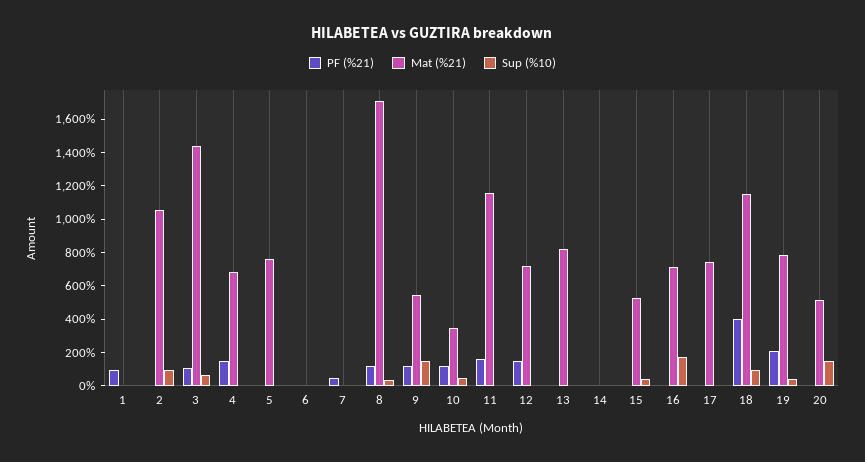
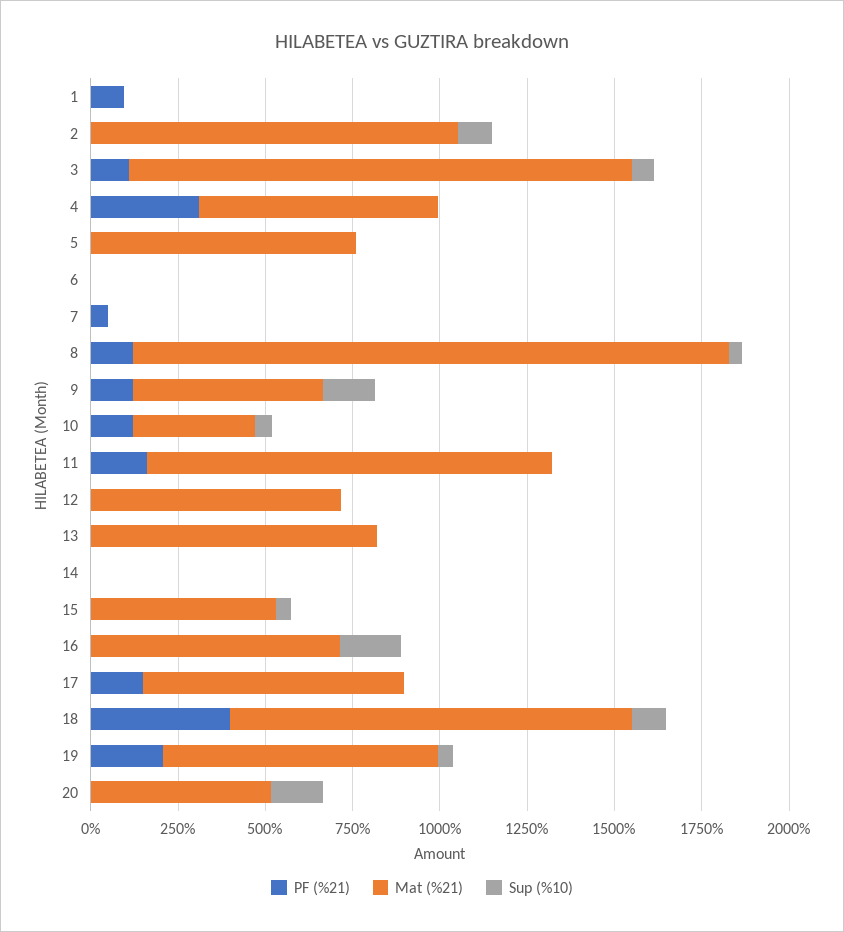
  {
    "PF (%21)": {
      "1": 100,
      "2": 0,
      "3": 100,
-     "4": 150,
+     "4": 300,
      "5": 0,
      "6": 0,
      "7": 50,
      "8": 100,
      "9": 100,
      "10": 100,
      "11": 150,
-     "12": 150,
+     "12": 0,
      "13": 0,
      "14": 0,
      "15": 0,
      "16": 0,
-     "17": 0,
+     "17": 150,
      "18": 400,
      "19": 200,
      "20": 0
    },
    "Mat (%21)": {
      "1": 0,
      "2": 1050,
      "3": 1450,
      "4": 700,
      "5": 750,
      "6": 0,
      "7": 0,
      "8": 1700,
      "9": 550,
      "10": 350,
      "11": 1150,
      "12": 700,
      "13": 800,
      "14": 0,
      "15": 550,
      "16": 700,
      "17": 750,
      "18": 1150,
      "19": 800,
      "20": 500
    },
    "Sup (%10)": {
      "1": 0,
      "2": 100,
      "3": 50,
      "4": 0,
      "5": 0,
      "6": 0,
      "7": 0,
      "8": 50,
      "9": 150,
      "10": 50,
      "11": 0,
      "12": 0,
      "13": 0,
      "14": 0,
      "15": 50,
      "16": 200,
      "17": 0,
      "18": 100,
      "19": 50,
      "20": 150
    }
  }

